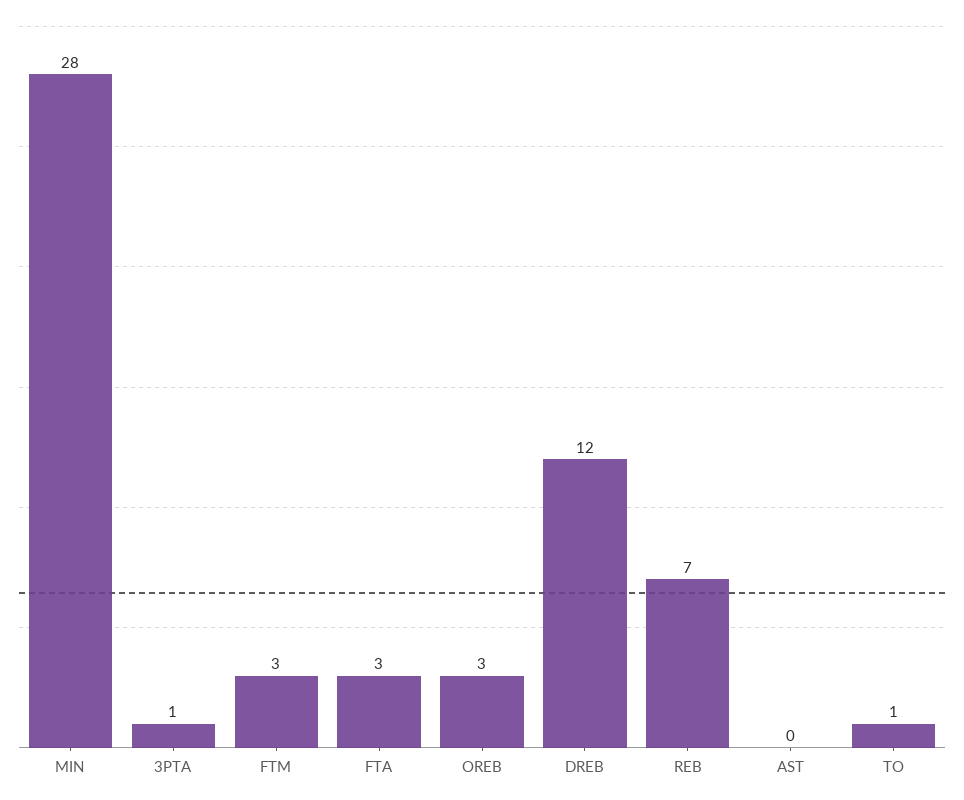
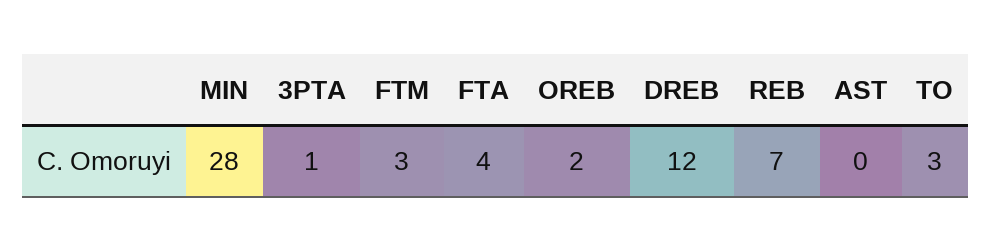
  {
    "MIN": 28,
    "3PTA": 1,
    "FTM": 3,
-   "FTA": 3,
+   "FTA": 4,
-   "OREB": 3,
+   "OREB": 2,
    "DREB": 12,
    "REB": 7,
    "AST": 0,
-   "TO": 1
+   "TO": 3
  }

